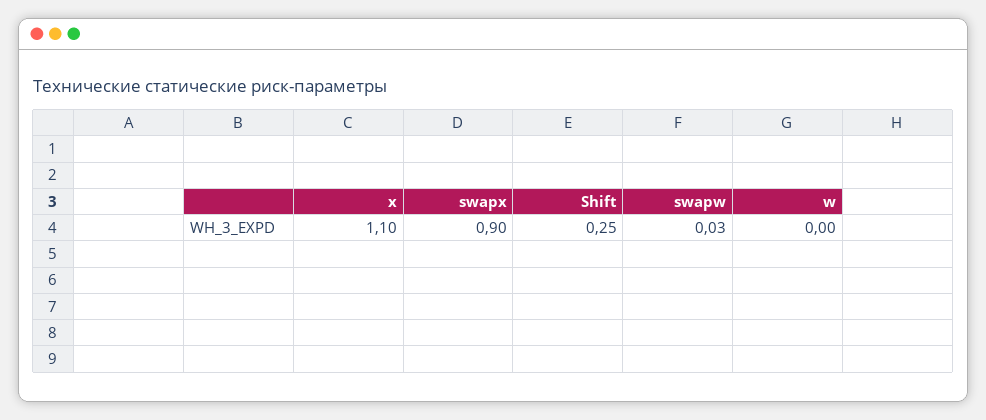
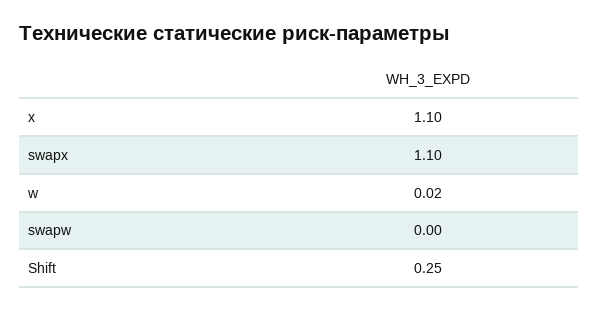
  {
    "x": 1.1,
-   "swapx": 0.9,
+   "swapx": 1.1,
    "Shift": 0.25,
-   "swapw": 0.03,
+   "swapw": 0,
-   "w": 0
+   "w": 0.02
  }

